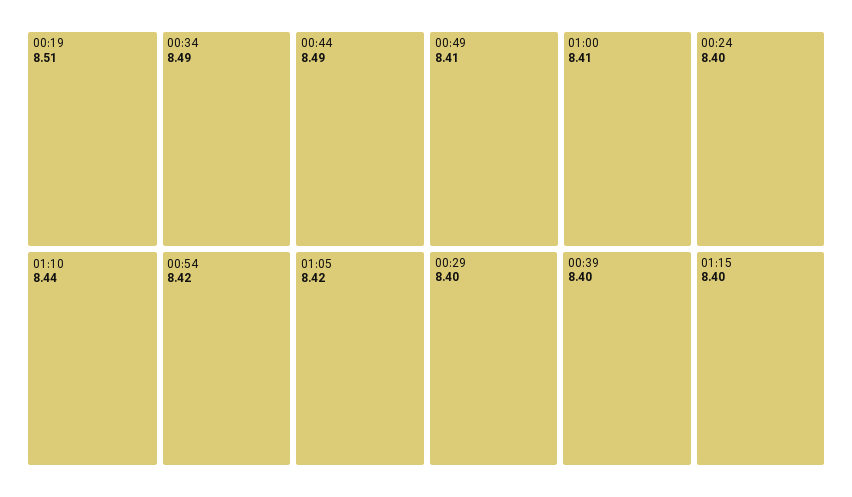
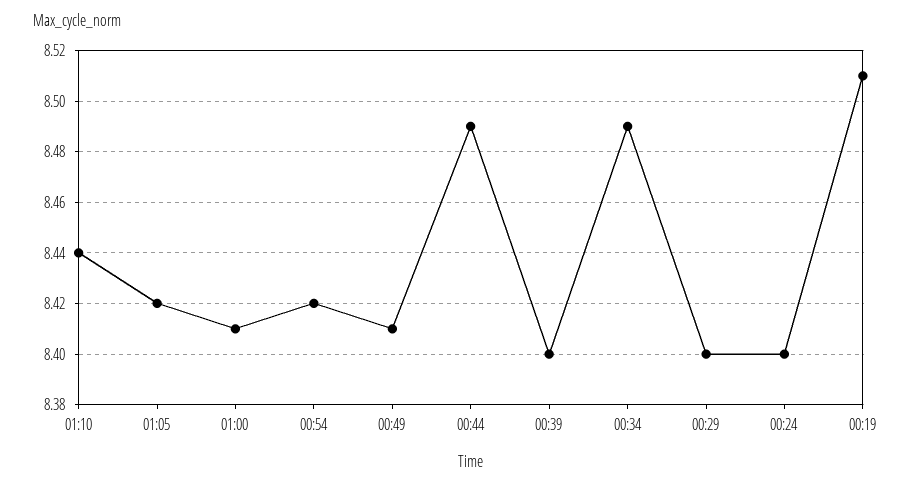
  {
    "00:19": 8.51,
    "00:34": 8.49,
    "00:44": 8.49,
    "01:10": 8.44,
    "00:54": 8.42,
    "01:05": 8.42,
    "00:49": 8.41,
    "01:00": 8.41,
    "00:24": 8.4,
    "00:29": 8.4,
-   "00:39": 8.4,
+   "00:39": 8.4
-   "01:15": 8.4
  }

